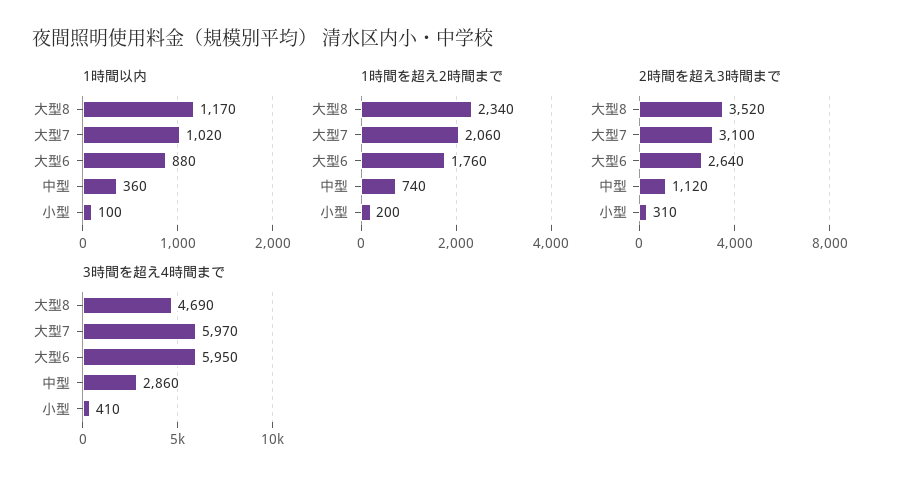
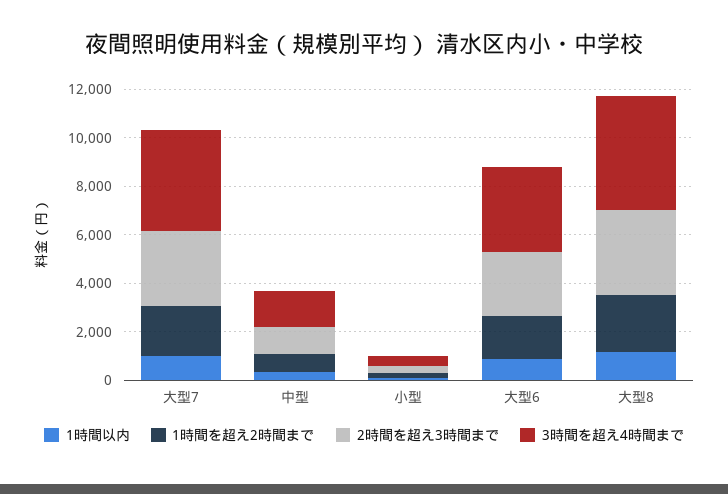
  {
    "1時間以内": {
      "大型8": 1170,
      "大型7": 1020,
      "大型6": 880,
      "中型": 360,
      "小型": 100
    },
    "1時間を超え2時間まで": {
      "大型8": 2340,
      "大型7": 2060,
      "大型6": 1760,
      "中型": 740,
      "小型": 200
    },
    "2時間を超え3時間まで": {
      "大型8": 3520,
      "大型7": 3100,
      "大型6": 2640,
      "中型": 1120,
      "小型": 310
    },
    "3時間を超え4時間まで": {
      "大型8": 4690,
-     "大型7": 5970,
+     "大型7": 4000,
-     "大型6": 5950,
+     "大型6": 3500,
-     "中型": 2860,
+     "中型": 1500,
      "小型": 410
    }
  }

